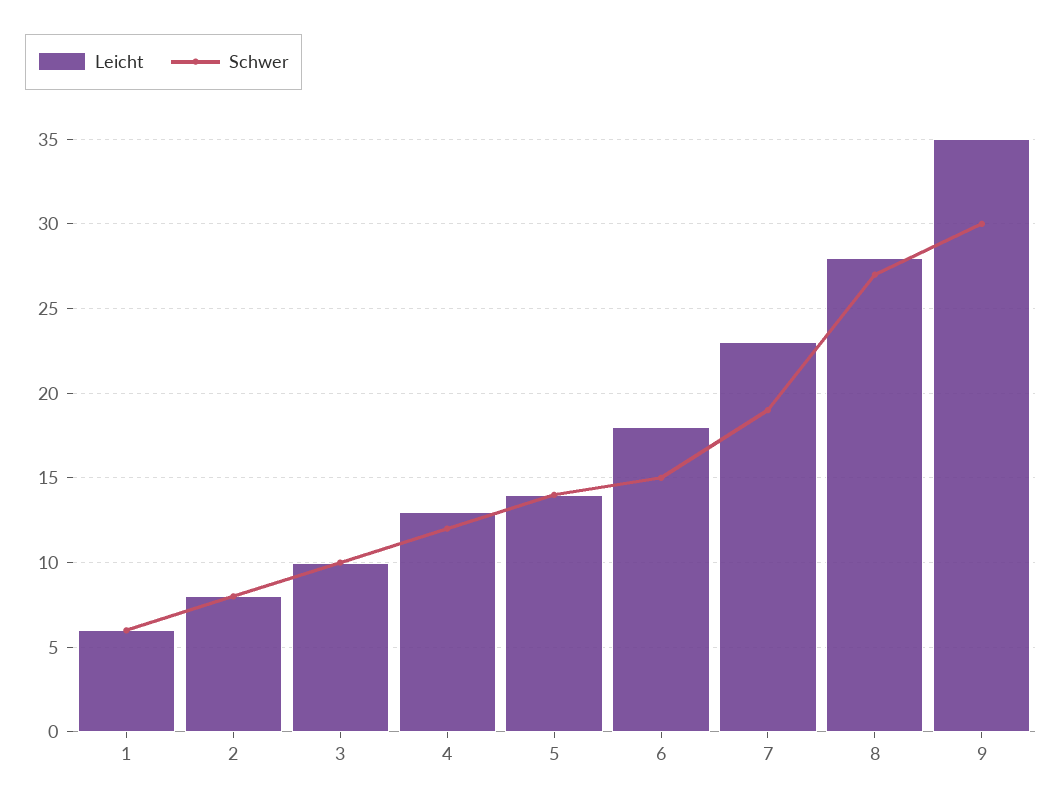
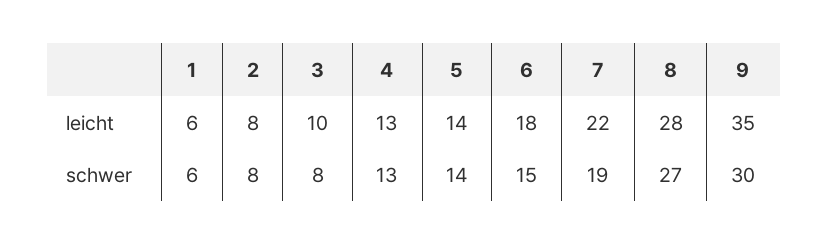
  {
    "Leicht": {
      "1": 6,
      "2": 8,
      "3": 10,
      "4": 13,
      "5": 14,
      "6": 18,
-     "7": 23,
+     "7": 22,
      "8": 28,
      "9": 35
    },
    "Schwer": {
      "1": 6,
      "2": 8,
-     "3": 10,
+     "3": 8,
-     "4": 12,
+     "4": 13,
      "5": 14,
      "6": 15,
      "7": 19,
      "8": 27,
      "9": 30
    }
  }

